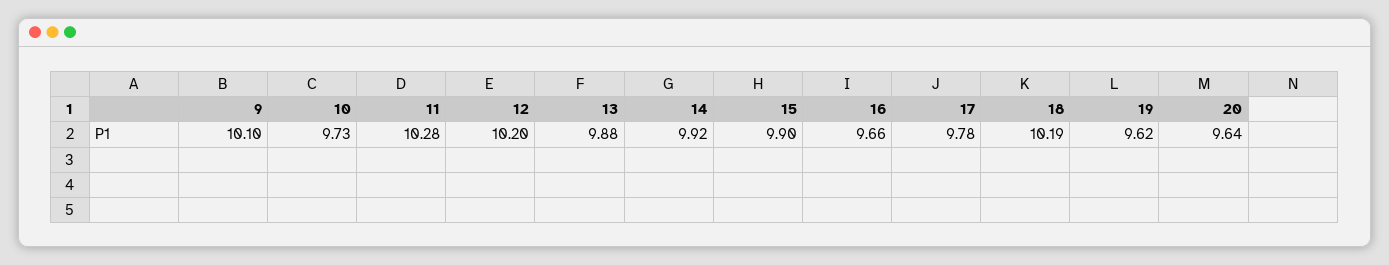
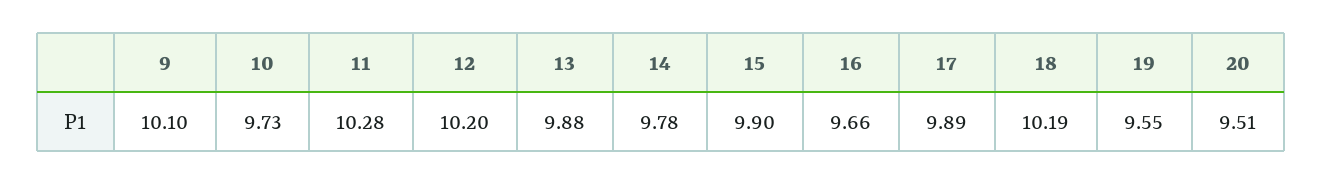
  {
    "9": 10.1,
    "10": 9.73,
    "11": 10.28,
    "12": 10.2,
    "13": 9.88,
-   "14": 9.92,
+   "14": 9.78,
    "15": 9.9,
    "16": 9.66,
-   "17": 9.78,
+   "17": 9.89,
    "18": 10.19,
-   "19": 9.62,
+   "19": 9.55,
-   "20": 9.64
+   "20": 9.51
  }

